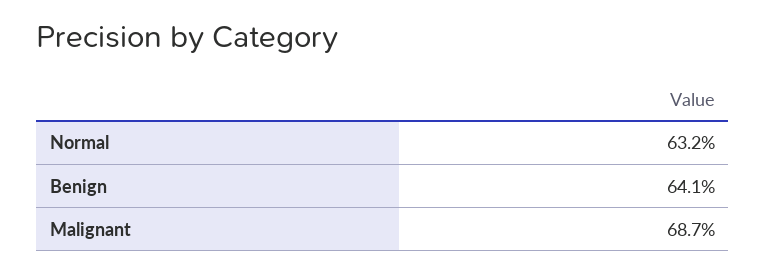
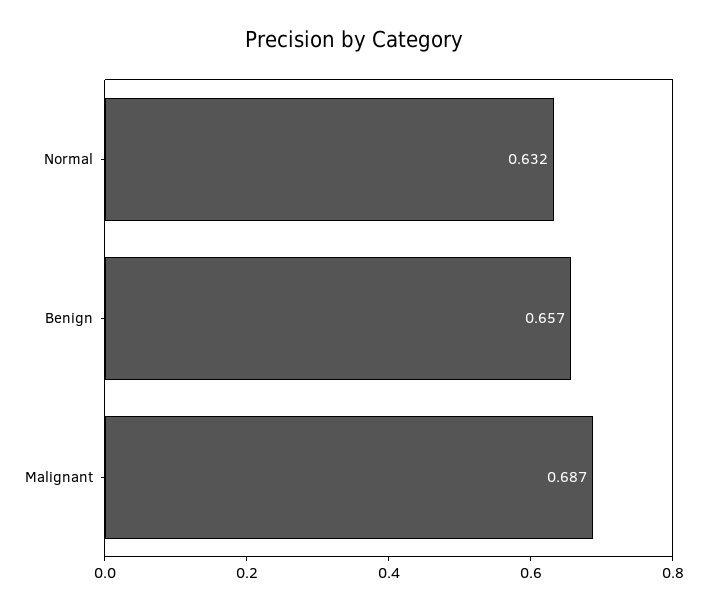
  {
    "Normal": 0.632,
-   "Benign": 0.641,
+   "Benign": 0.657,
    "Malignant": 0.687
  }

